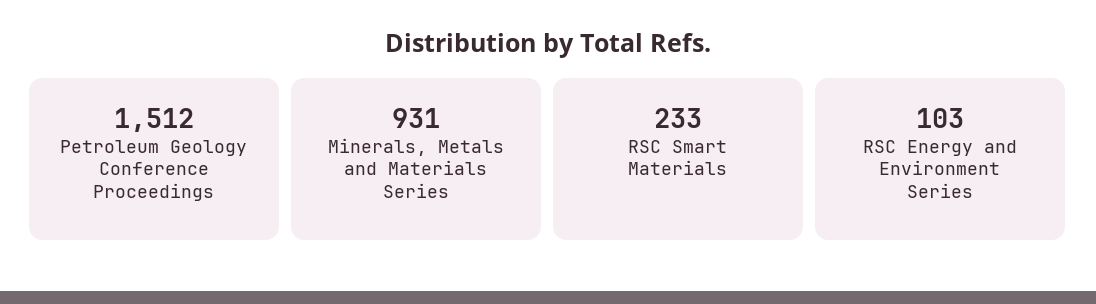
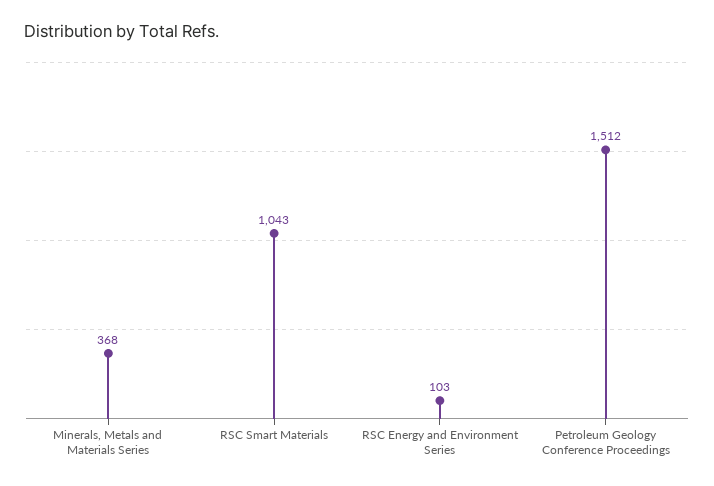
  {
    "Petroleum Geology Conference Proceedings": 1512,
-   "Minerals, Metals and Materials Series": 931,
+   "Minerals, Metals and Materials Series": 368,
-   "RSC Smart Materials": 233,
+   "RSC Smart Materials": 1043,
    "RSC Energy and Environment Series": 103
  }

